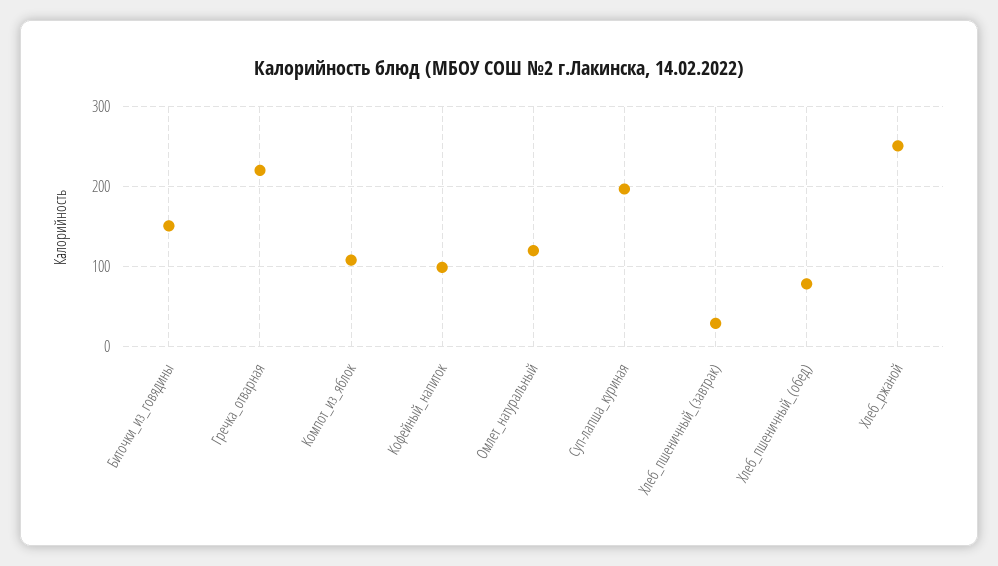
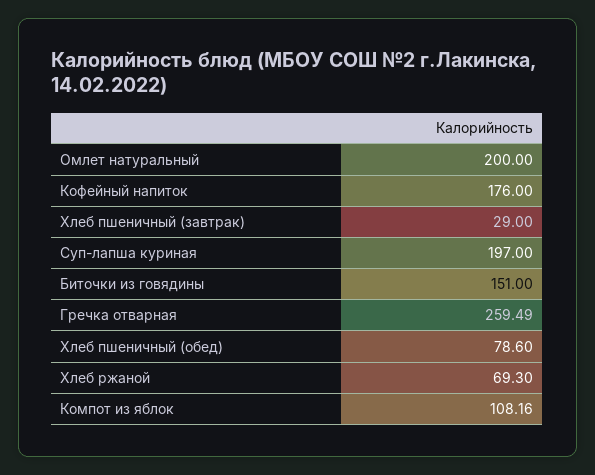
  {
    "Биточки_из_говядины": 151,
-   "Гречка_отварная": 220,
+   "Гречка_отварная": 259.49,
    "Компот_из_яблок": 108.16,
-   "Кофейный_напиток": 100,
+   "Кофейный_напиток": 176,
-   "Омлет_натуральный": 120,
+   "Омлет_натуральный": 200,
    "Суп-лапша_куриная": 197,
    "Хлеб_пшеничный_(завтрак)": 29,
    "Хлеб_пшеничный_(обед)": 78.6,
-   "Хлеб_ржаной": 250
+   "Хлеб_ржаной": 69.3
  }

